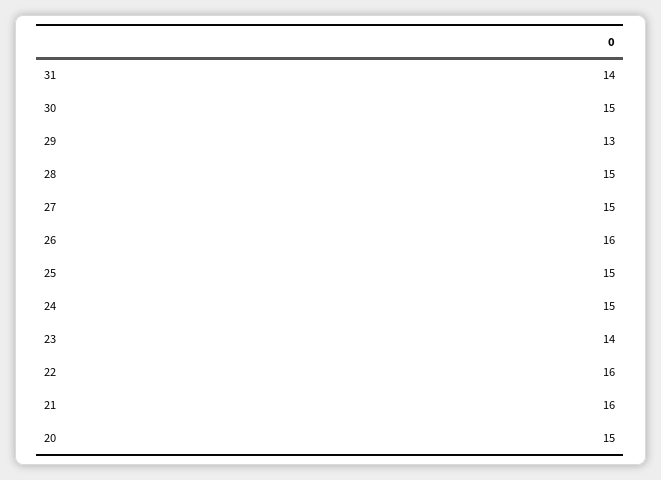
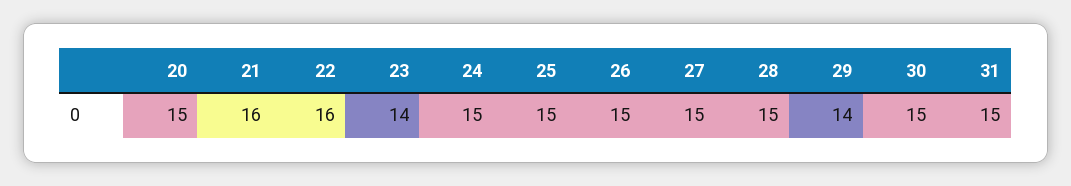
  {
-   "31": 14,
+   "31": 15,
    "30": 15,
-   "29": 13,
+   "29": 14,
    "28": 15,
    "27": 15,
-   "26": 16,
+   "26": 15,
    "25": 15,
    "24": 15,
    "23": 14,
    "22": 16,
    "21": 16,
    "20": 15
  }

